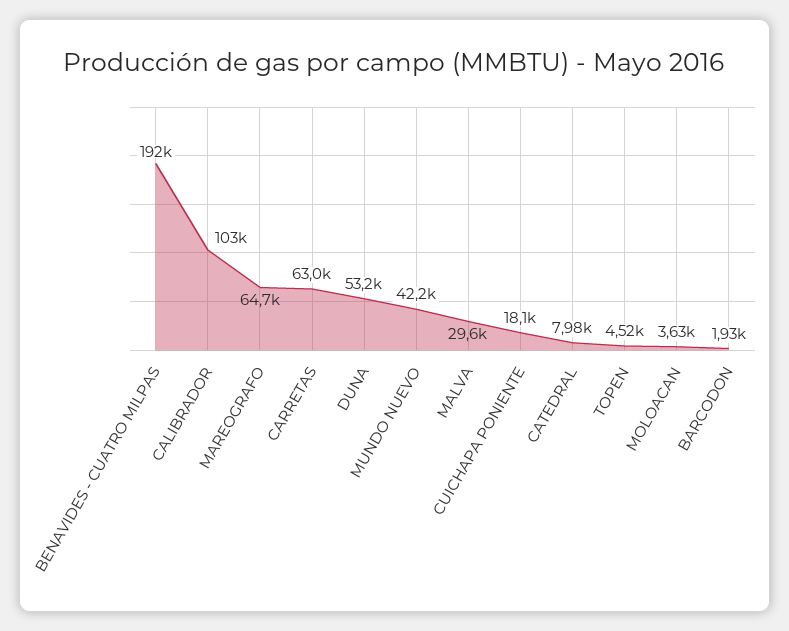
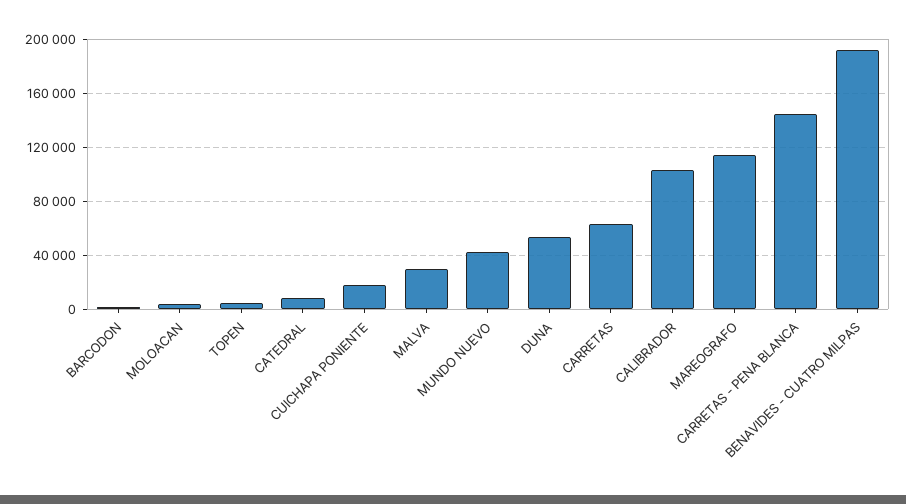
  {
    "BENAVIDES - CUATRO MILPAS": 192000,
    "CALIBRADOR": 103000,
-   "MAREOGRAFO": 64700,
+   "MAREOGRAFO": 115000,
    "CARRETAS": 63000,
    "DUNA": 53200,
    "MUNDO NUEVO": 42200,
    "MALVA": 29600,
    "CUICHAPA PONIENTE": 18100,
    "CATEDRAL": 7980,
    "TOPEN": 4520,
    "MOLOACAN": 3630,
-   "BARCODON": 1930
+   "BARCODON": 1930,
+   "CARRETAS - PENA BLANCA": 145000
  }

